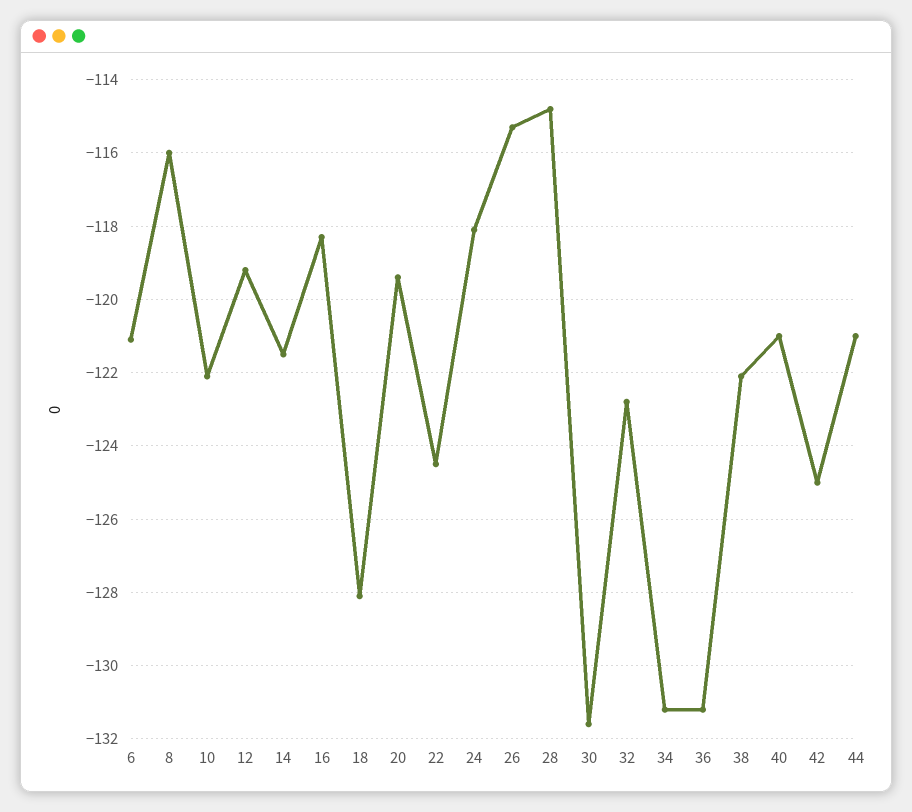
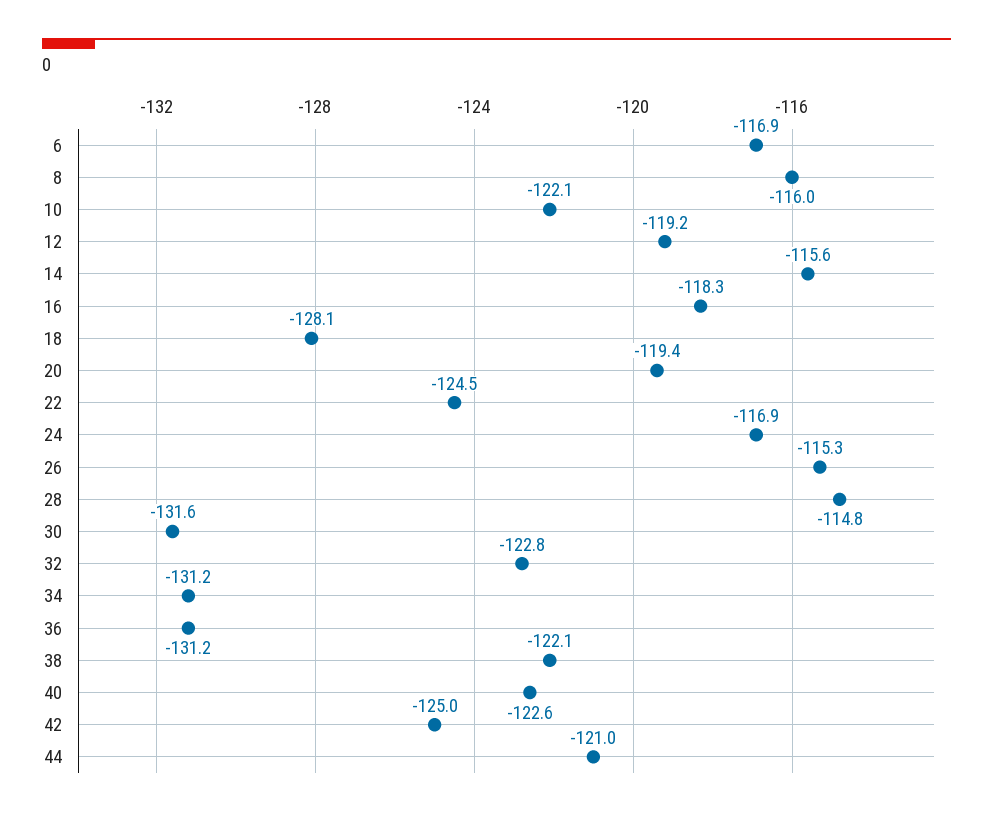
  {
-   "6": -121,
+   "6": -116.9,
    "8": -116,
    "10": -122.1,
    "12": -119.2,
-   "14": -121.5,
+   "14": -115.6,
    "16": -118.3,
    "18": -128.1,
    "20": -119.4,
    "22": -124.5,
-   "24": -118,
+   "24": -116.9,
    "26": -115.3,
    "28": -114.8,
    "30": -131.6,
    "32": -122.8,
    "34": -131.2,
    "36": -131.2,
    "38": -122.1,
-   "40": -121,
+   "40": -122.6,
    "42": -125,
    "44": -121
  }

